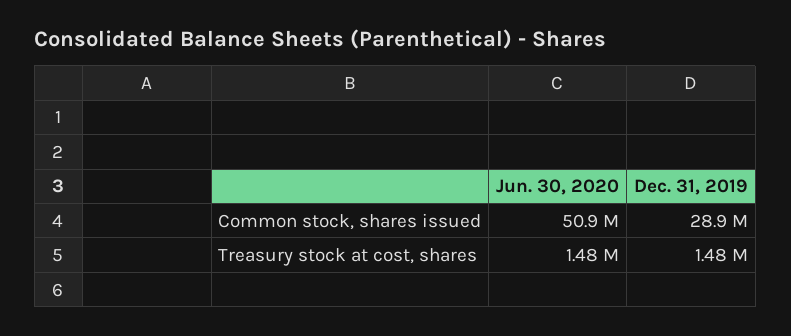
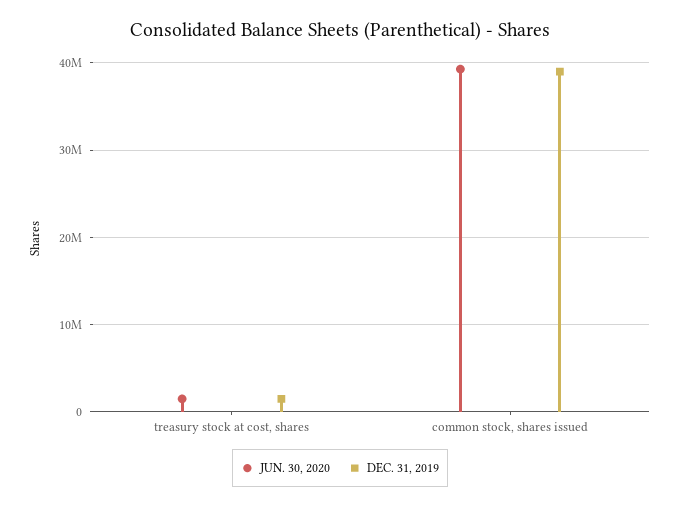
  {
    "Jun. 30, 2020": {
-     "Common stock, shares issued": 50900000,
+     "Common stock, shares issued": 39000000,
      "Treasury stock at cost, shares": 1480000
    },
    "Dec. 31, 2019": {
-     "Common stock, shares issued": 28900000,
+     "Common stock, shares issued": 39000000,
      "Treasury stock at cost, shares": 1480000
    }
  }

